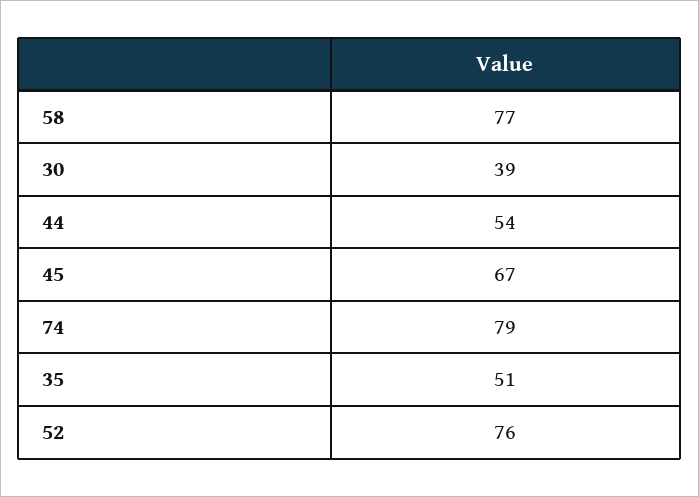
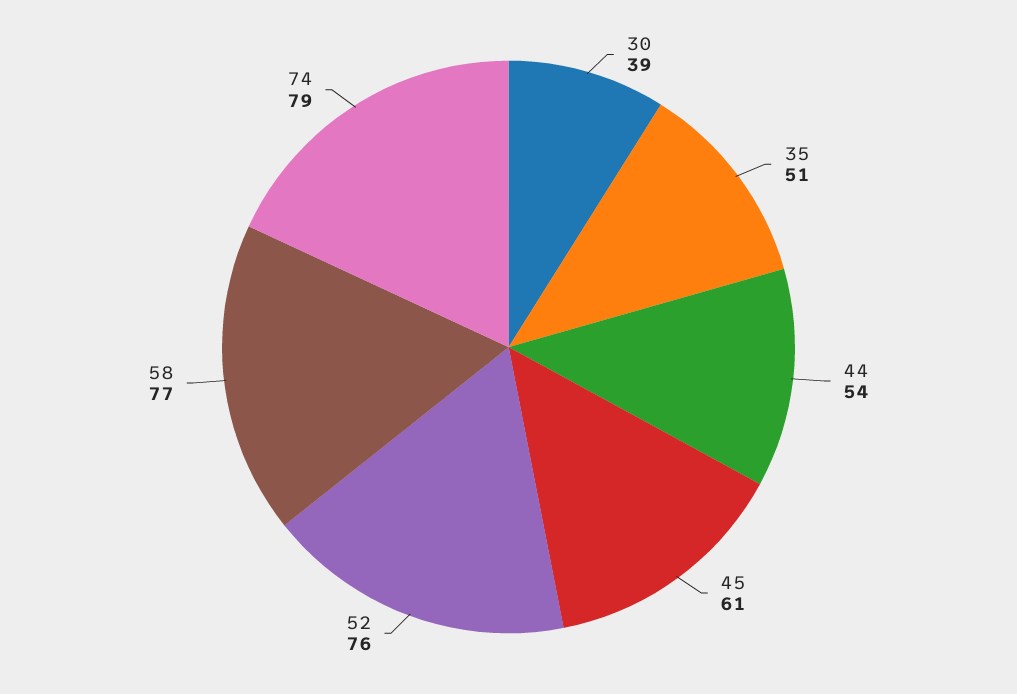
  {
    "58": 77,
    "30": 39,
    "44": 54,
-   "45": 67,
+   "45": 61,
    "74": 79,
    "35": 51,
    "52": 76
  }

